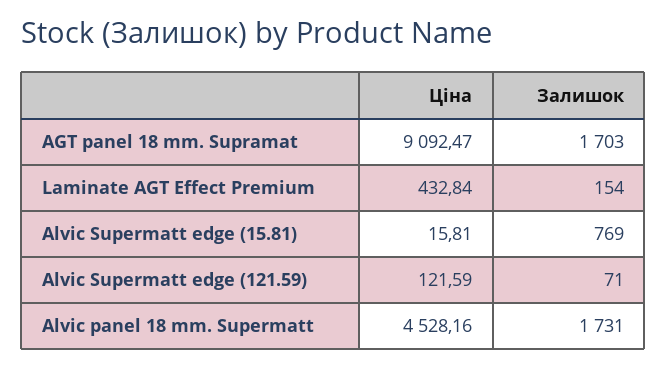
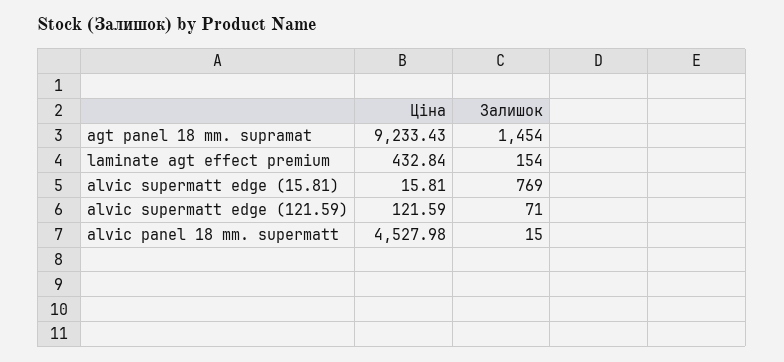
  {
    "Ціна": {
-     "AGT panel 18 mm. Supramat": 9092.47,
+     "AGT panel 18 mm. Supramat": 9233.43,
      "Laminate AGT Effect Premium": 432.84,
      "Alvic Supermatt edge (15.81)": 15.81,
      "Alvic Supermatt edge (121.59)": 121.59,
-     "Alvic panel 18 mm. Supermatt": 4528.16
+     "Alvic panel 18 mm. Supermatt": 4527.98
    },
    "Залишок": {
-     "AGT panel 18 mm. Supramat": 1703,
+     "AGT panel 18 mm. Supramat": 1454,
      "Laminate AGT Effect Premium": 154,
      "Alvic Supermatt edge (15.81)": 769,
      "Alvic Supermatt edge (121.59)": 71,
-     "Alvic panel 18 mm. Supermatt": 1731
+     "Alvic panel 18 mm. Supermatt": 15
    }
  }

